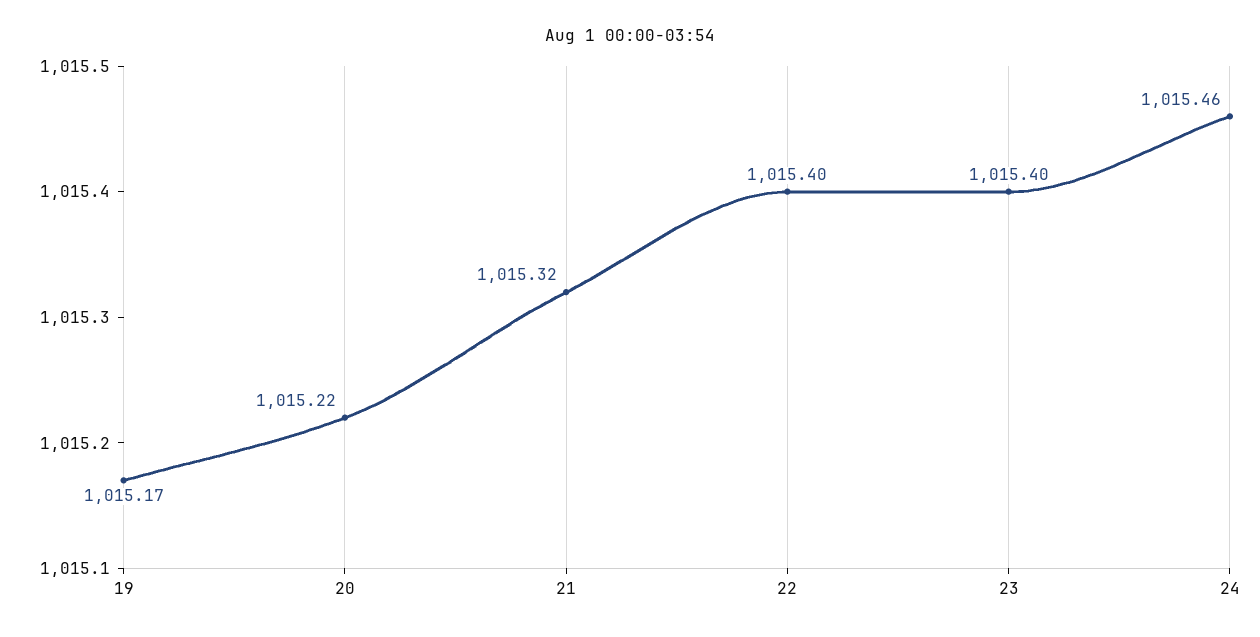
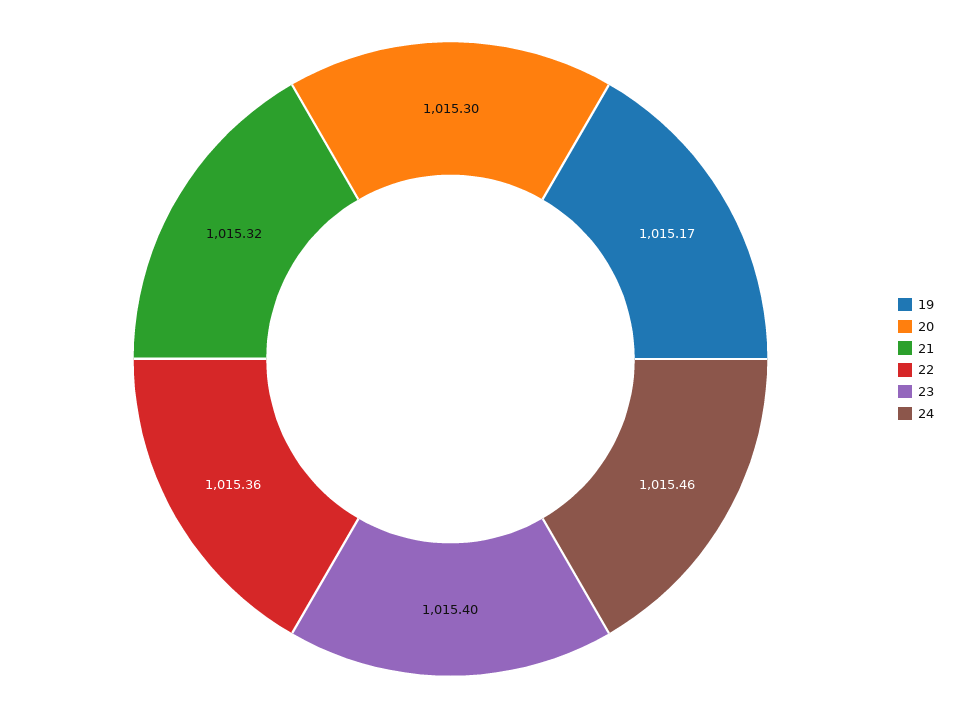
  {
    "19": 1015.17,
-   "20": 1015.22,
+   "20": 1015.3,
    "21": 1015.32,
-   "22": 1015.4,
+   "22": 1015.36,
    "23": 1015.4,
    "24": 1015.46
  }

